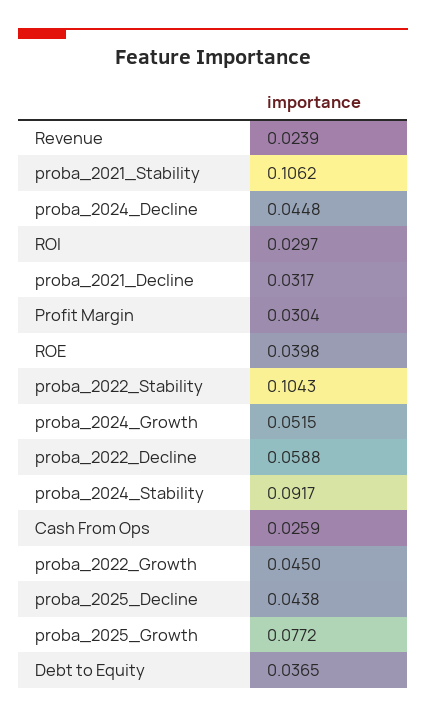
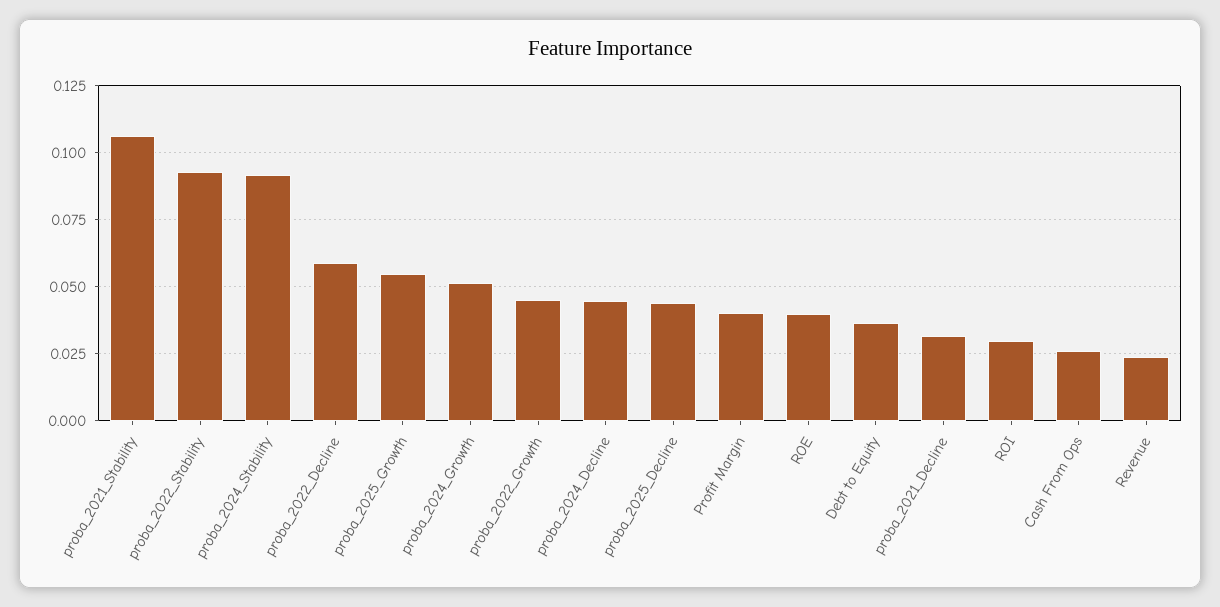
  {
    "Revenue": 0.0239,
    "proba_2021_Stability": 0.1062,
    "proba_2024_Decline": 0.0448,
    "ROI": 0.0297,
    "proba_2021_Decline": 0.0317,
-   "Profit Margin": 0.0304,
+   "Profit Margin": 0.04,
    "ROE": 0.0398,
-   "proba_2022_Stability": 0.1043,
+   "proba_2022_Stability": 0.0925,
    "proba_2024_Growth": 0.0515,
    "proba_2022_Decline": 0.0588,
    "proba_2024_Stability": 0.0917,
    "Cash From Ops": 0.0259,
    "proba_2022_Growth": 0.045,
    "proba_2025_Decline": 0.0438,
-   "proba_2025_Growth": 0.0772,
+   "proba_2025_Growth": 0.055,
    "Debt to Equity": 0.0365
  }

